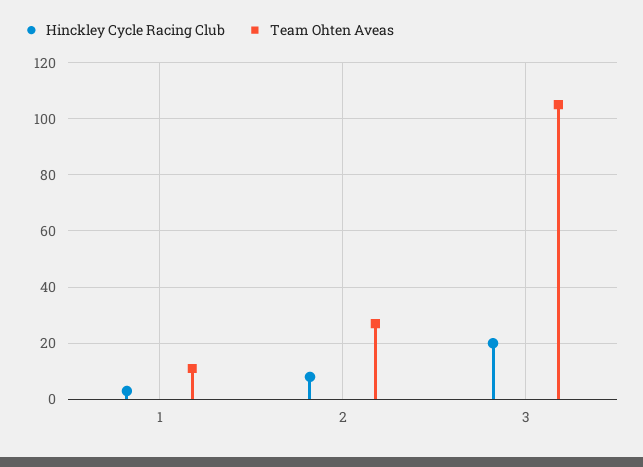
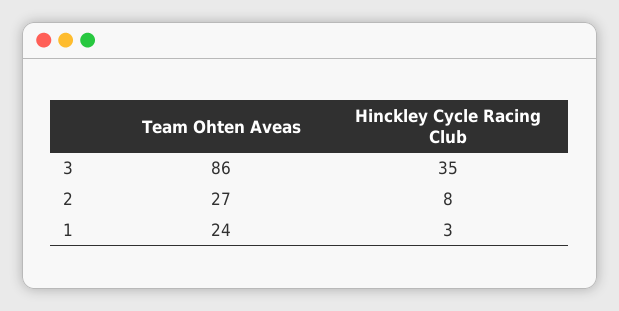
  {
    "Hinckley Cycle Racing Club": {
      "1": 3,
      "2": 8,
-     "3": 20
+     "3": 35
    },
    "Team Ohten Aveas": {
-     "1": 10,
+     "1": 24,
      "2": 27,
-     "3": 105
+     "3": 86
    }
  }

